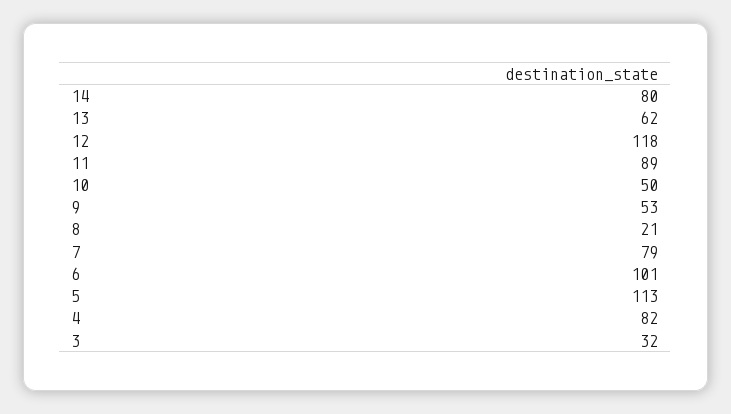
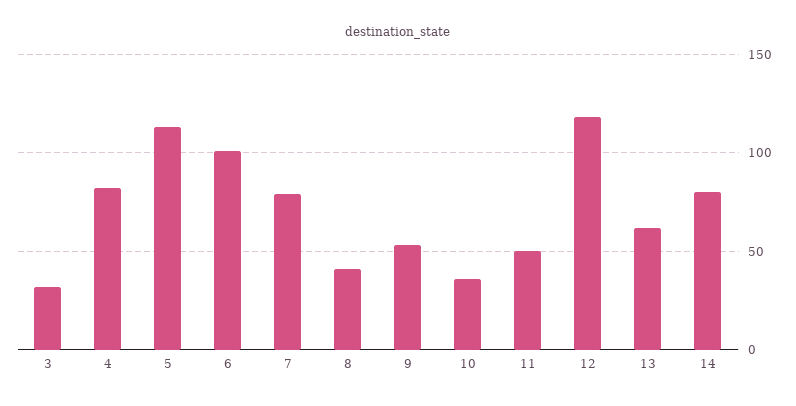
  {
    "14": 80,
    "13": 62,
    "12": 118,
-   "11": 89,
+   "11": 50,
-   "10": 50,
+   "10": 35,
    "9": 53,
-   "8": 21,
+   "8": 40,
    "7": 79,
    "6": 101,
    "5": 113,
    "4": 82,
    "3": 32
  }

